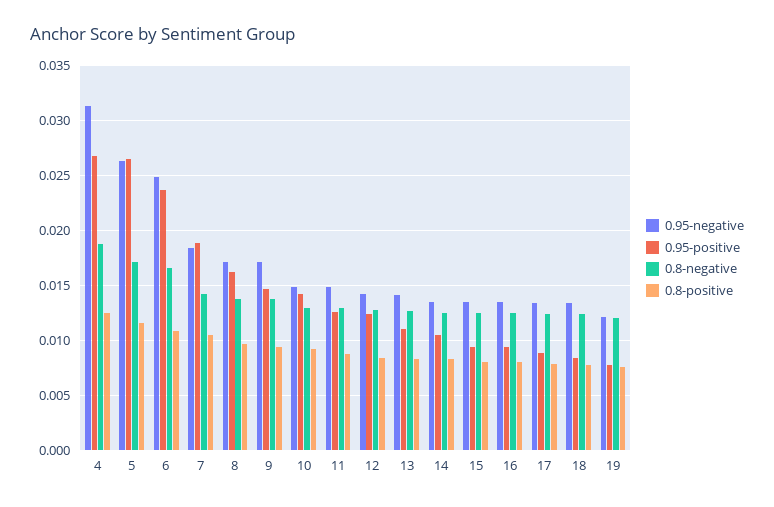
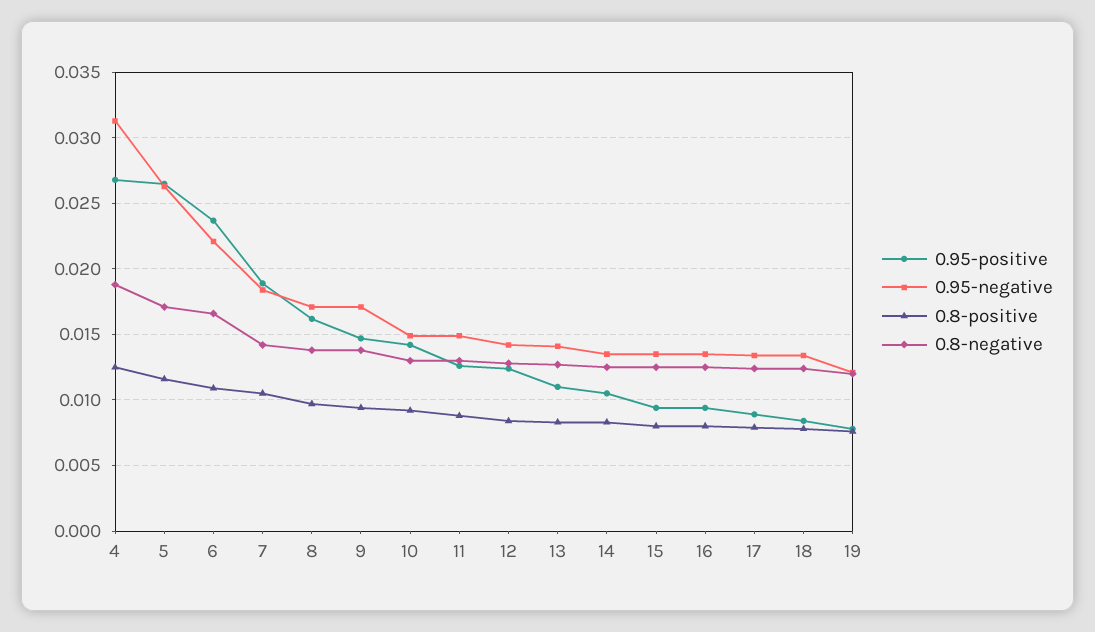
  {
    "0.95-negative": {
      "4": 0.0315,
      "5": 0.0265,
-     "6": 0.025,
+     "6": 0.022,
      "7": 0.0185,
      "8": 0.017,
      "9": 0.017,
      "10": 0.015,
      "11": 0.015,
      "12": 0.014,
      "13": 0.014,
      "14": 0.0135,
      "15": 0.0135,
      "16": 0.0135,
      "17": 0.0135,
      "18": 0.0135,
      "19": 0.012
    },
    "0.95-positive": {
      "4": 0.027,
      "5": 0.0265,
      "6": 0.0235,
      "7": 0.019,
      "8": 0.016,
      "9": 0.0145,
      "10": 0.014,
      "11": 0.0125,
      "12": 0.0125,
      "13": 0.011,
      "14": 0.0105,
      "15": 0.0095,
      "16": 0.0095,
      "17": 0.009,
      "18": 0.0085,
      "19": 0.008
    },
    "0.8-negative": {
      "4": 0.019,
      "5": 0.017,
      "6": 0.0165,
      "7": 0.014,
      "8": 0.014,
      "9": 0.014,
      "10": 0.013,
      "11": 0.013,
      "12": 0.013,
      "13": 0.0125,
      "14": 0.0125,
      "15": 0.0125,
      "16": 0.0125,
      "17": 0.0125,
      "18": 0.0125,
      "19": 0.012
    },
    "0.8-positive": {
      "4": 0.0125,
      "5": 0.0115,
      "6": 0.011,
      "7": 0.0105,
      "8": 0.0095,
      "9": 0.0095,
      "10": 0.009,
      "11": 0.009,
      "12": 0.0085,
      "13": 0.0085,
      "14": 0.0085,
      "15": 0.008,
      "16": 0.008,
      "17": 0.008,
      "18": 0.008,
      "19": 0.0075
    }
  }

